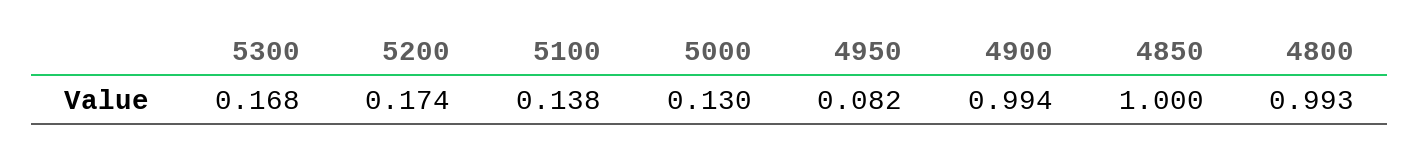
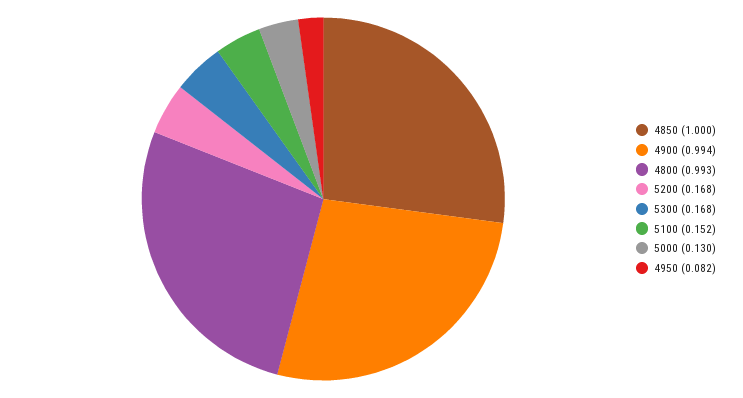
  {
    "5300": 0.168,
-   "5200": 0.174,
+   "5200": 0.168,
-   "5100": 0.138,
+   "5100": 0.152,
    "5000": 0.13,
    "4950": 0.082,
    "4900": 0.994,
    "4850": 1,
    "4800": 0.993
  }

